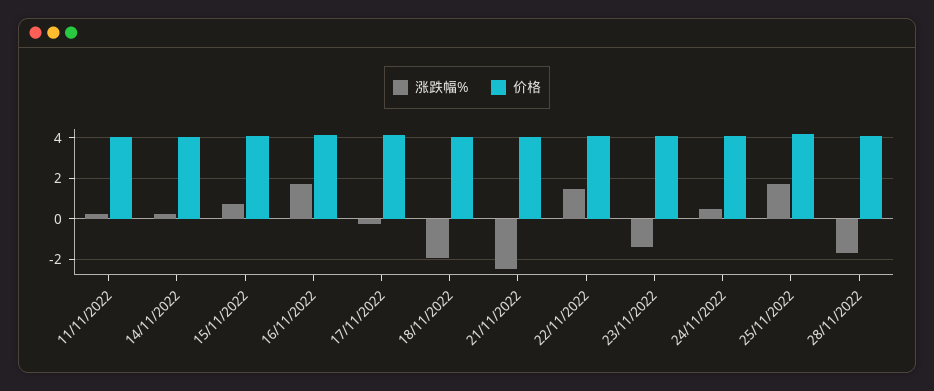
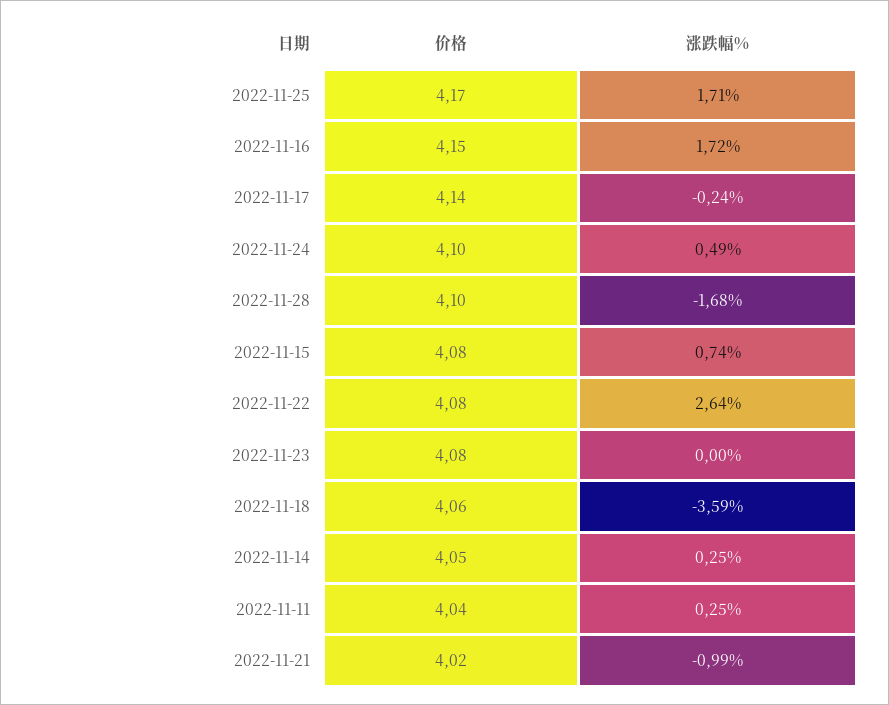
  {
    "涨跌幅%": {
      "11/11/2022": 0.25,
      "14/11/2022": 0.25,
      "15/11/2022": 0.74,
      "16/11/2022": 1.72,
      "17/11/2022": -0.24,
-     "18/11/2022": -2,
+     "18/11/2022": -3.59,
-     "21/11/2022": -2.5,
+     "21/11/2022": -0.99,
-     "22/11/2022": 1.5,
+     "22/11/2022": 2.64,
-     "23/11/2022": -1.5,
+     "23/11/2022": 0,
      "24/11/2022": 0.49,
      "25/11/2022": 1.71,
      "28/11/2022": -1.68
    },
    "价格": {
      "11/11/2022": 4.04,
      "14/11/2022": 4.05,
      "15/11/2022": 4.08,
      "16/11/2022": 4.15,
      "17/11/2022": 4.14,
      "18/11/2022": 4.06,
      "21/11/2022": 4.02,
      "22/11/2022": 4.08,
      "23/11/2022": 4.08,
      "24/11/2022": 4.1,
      "25/11/2022": 4.17,
      "28/11/2022": 4.1
    }
  }

